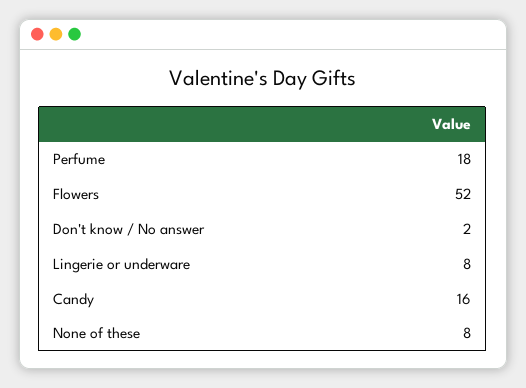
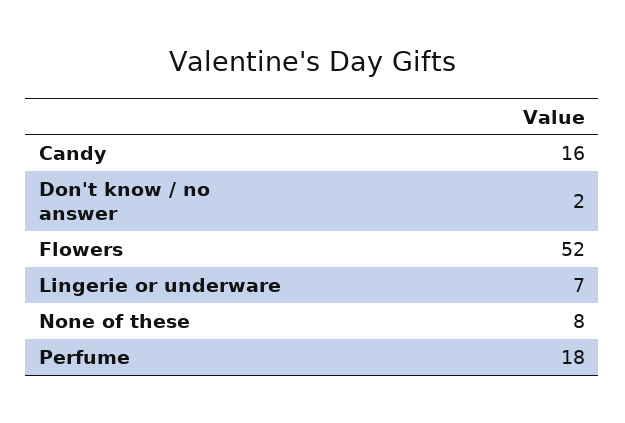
  {
    "Perfume": 18,
    "Flowers": 52,
    "Don't know / No answer": 2,
-   "Lingerie or underware": 8,
+   "Lingerie or underware": 7,
    "Candy": 16,
    "None of these": 8
  }

